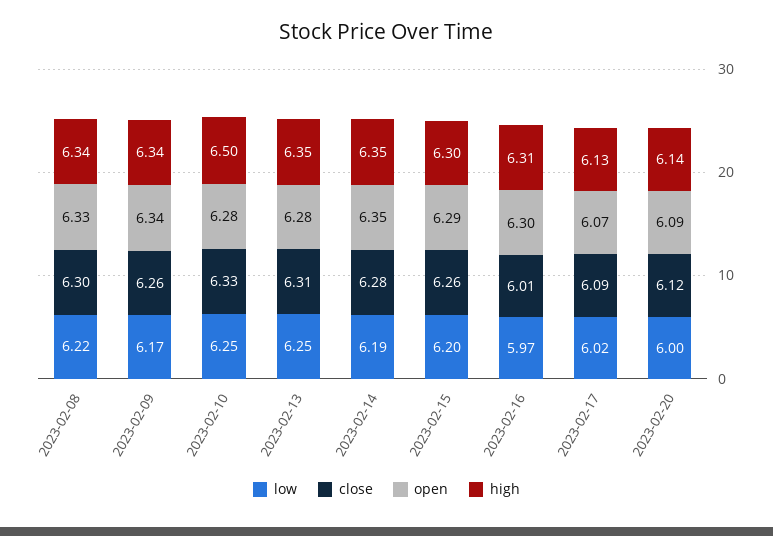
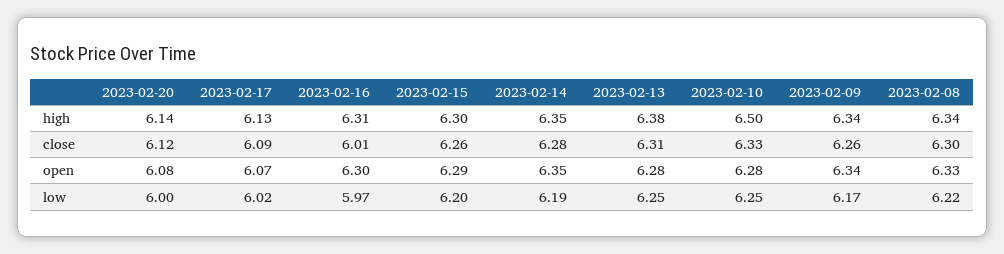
  {
    "low": {
      "2023-02-08": 6.22,
      "2023-02-09": 6.17,
      "2023-02-10": 6.25,
      "2023-02-13": 6.25,
      "2023-02-14": 6.19,
      "2023-02-15": 6.2,
      "2023-02-16": 5.97,
      "2023-02-17": 6.02,
      "2023-02-20": 6
    },
    "close": {
      "2023-02-08": 6.3,
      "2023-02-09": 6.26,
      "2023-02-10": 6.33,
      "2023-02-13": 6.31,
      "2023-02-14": 6.28,
      "2023-02-15": 6.26,
      "2023-02-16": 6.01,
      "2023-02-17": 6.09,
      "2023-02-20": 6.12
    },
    "open": {
      "2023-02-08": 6.33,
      "2023-02-09": 6.34,
      "2023-02-10": 6.28,
      "2023-02-13": 6.28,
      "2023-02-14": 6.35,
      "2023-02-15": 6.29,
      "2023-02-16": 6.3,
      "2023-02-17": 6.07,
-     "2023-02-20": 6.09
+     "2023-02-20": 6.08
    },
    "high": {
      "2023-02-08": 6.34,
      "2023-02-09": 6.34,
      "2023-02-10": 6.5,
-     "2023-02-13": 6.35,
+     "2023-02-13": 6.38,
      "2023-02-14": 6.35,
      "2023-02-15": 6.3,
      "2023-02-16": 6.31,
      "2023-02-17": 6.13,
      "2023-02-20": 6.14
    }
  }

